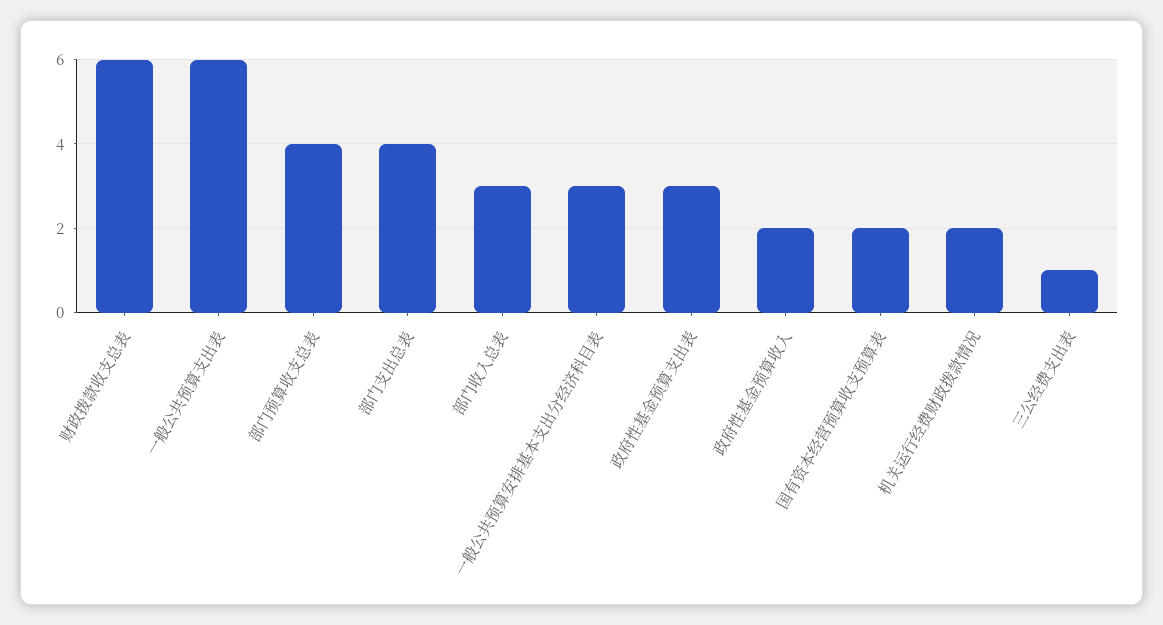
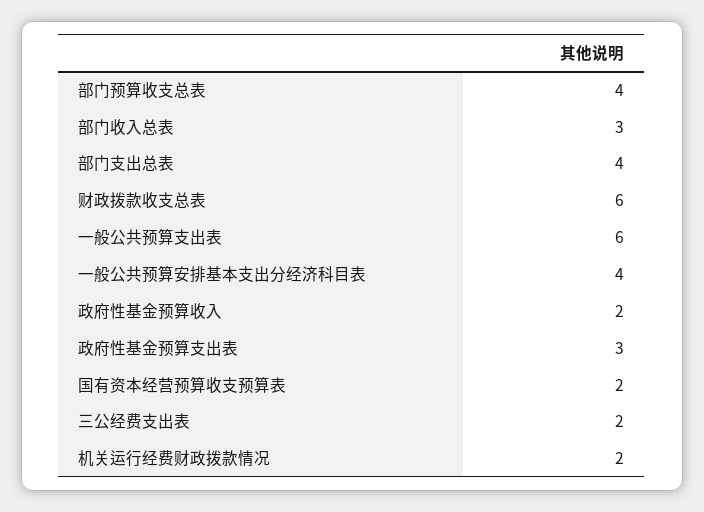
  {
    "财政拨款收支总表": 6,
    "一般公共预算支出表": 6,
    "部门预算收支总表": 4,
    "部门支出总表": 4,
    "部门收入总表": 3,
-   "一般公共预算安排基本支出分经济科目表": 3,
+   "一般公共预算安排基本支出分经济科目表": 4,
    "政府性基金预算支出表": 3,
    "政府性基金预算收入": 2,
    "国有资本经营预算收支预算表": 2,
    "机关运行经费财政拨款情况": 2,
-   "三公经费支出表": 1
+   "三公经费支出表": 2
  }

